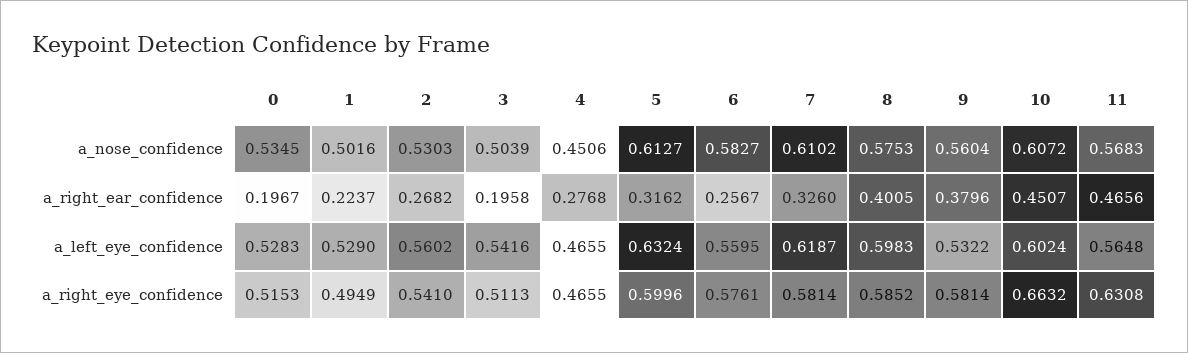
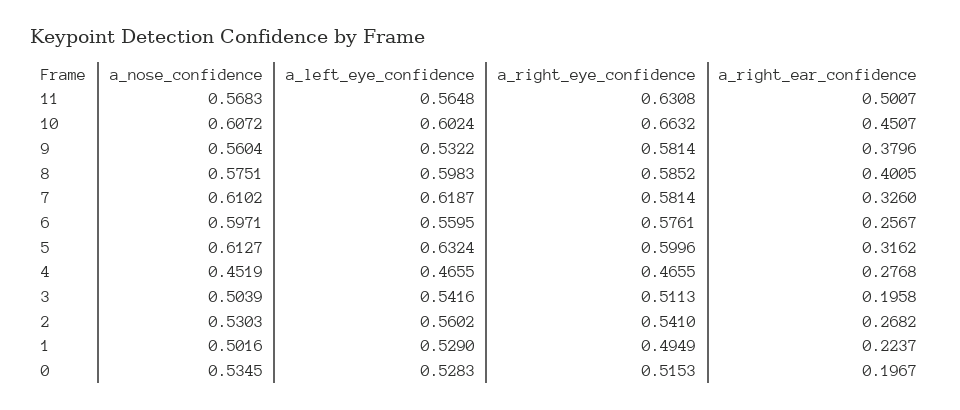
  {
    "0": {
      "a_nose_confidence": 0.5345,
      "a_right_ear_confidence": 0.1967,
      "a_left_eye_confidence": 0.5283,
      "a_right_eye_confidence": 0.5153
    },
    "1": {
      "a_nose_confidence": 0.5016,
      "a_right_ear_confidence": 0.2237,
      "a_left_eye_confidence": 0.529,
      "a_right_eye_confidence": 0.4949
    },
    "2": {
      "a_nose_confidence": 0.5303,
      "a_right_ear_confidence": 0.2682,
      "a_left_eye_confidence": 0.5602,
      "a_right_eye_confidence": 0.541
    },
    "3": {
      "a_nose_confidence": 0.5039,
      "a_right_ear_confidence": 0.1958,
      "a_left_eye_confidence": 0.5416,
      "a_right_eye_confidence": 0.5113
    },
    "4": {
-     "a_nose_confidence": 0.4506,
+     "a_nose_confidence": 0.4519,
      "a_right_ear_confidence": 0.2768,
      "a_left_eye_confidence": 0.4655,
      "a_right_eye_confidence": 0.4655
    },
    "5": {
      "a_nose_confidence": 0.6127,
      "a_right_ear_confidence": 0.3162,
      "a_left_eye_confidence": 0.6324,
      "a_right_eye_confidence": 0.5996
    },
    "6": {
-     "a_nose_confidence": 0.5827,
+     "a_nose_confidence": 0.5971,
      "a_right_ear_confidence": 0.2567,
      "a_left_eye_confidence": 0.5595,
      "a_right_eye_confidence": 0.5761
    },
    "7": {
      "a_nose_confidence": 0.6102,
      "a_right_ear_confidence": 0.326,
      "a_left_eye_confidence": 0.6187,
      "a_right_eye_confidence": 0.5814
    },
    "8": {
-     "a_nose_confidence": 0.5753,
+     "a_nose_confidence": 0.5751,
      "a_right_ear_confidence": 0.4005,
      "a_left_eye_confidence": 0.5983,
      "a_right_eye_confidence": 0.5852
    },
    "9": {
      "a_nose_confidence": 0.5604,
      "a_right_ear_confidence": 0.3796,
      "a_left_eye_confidence": 0.5322,
      "a_right_eye_confidence": 0.5814
    },
    "10": {
      "a_nose_confidence": 0.6072,
      "a_right_ear_confidence": 0.4507,
      "a_left_eye_confidence": 0.6024,
      "a_right_eye_confidence": 0.6632
    },
    "11": {
      "a_nose_confidence": 0.5683,
-     "a_right_ear_confidence": 0.4656,
+     "a_right_ear_confidence": 0.5007,
      "a_left_eye_confidence": 0.5648,
      "a_right_eye_confidence": 0.6308
    }
  }

